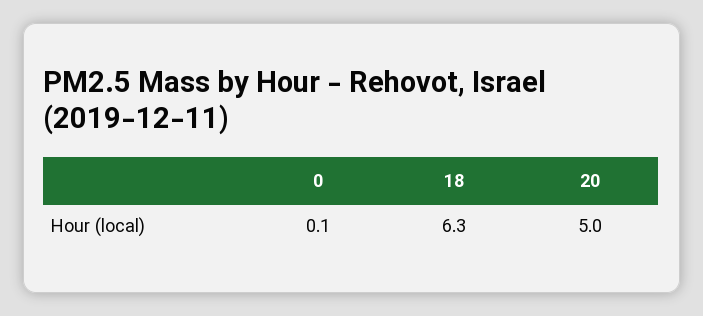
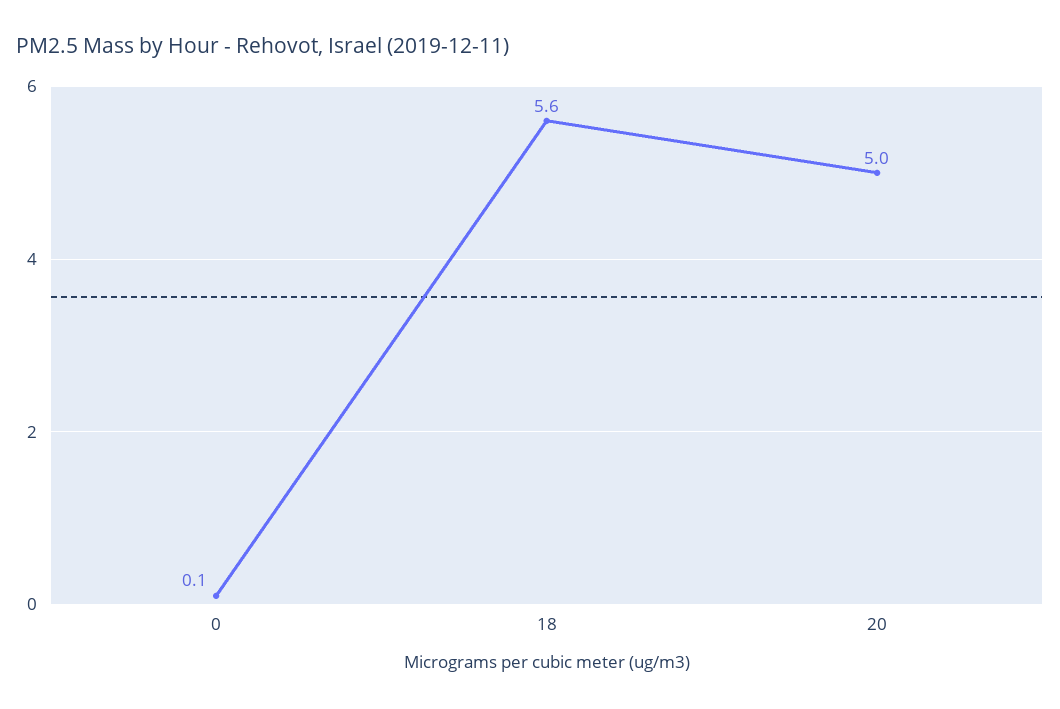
  {
    "0": 0.1,
-   "18": 6.3,
+   "18": 5.6,
    "20": 5
  }

